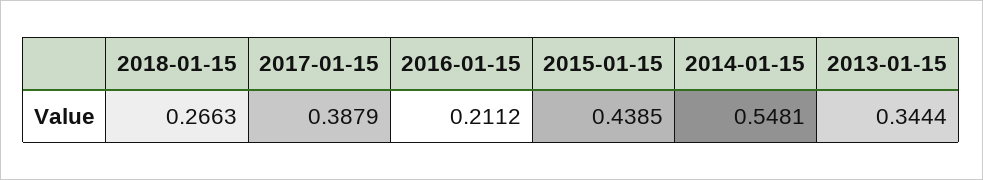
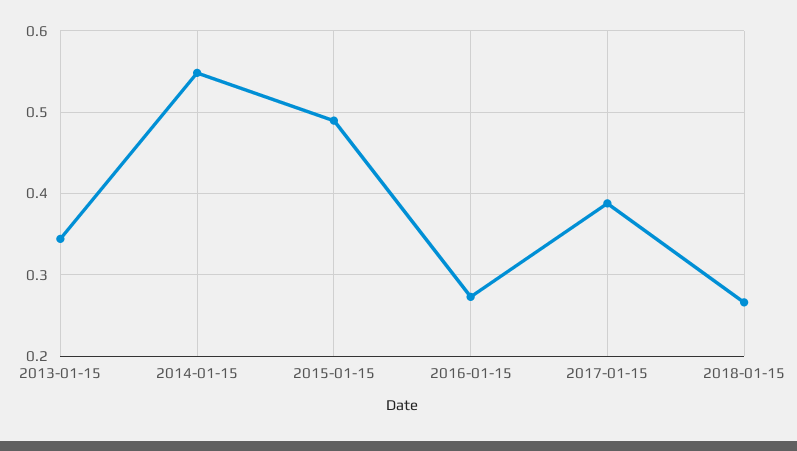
  {
    "2018-01-15": 0.2663,
    "2017-01-15": 0.3879,
-   "2016-01-15": 0.2112,
+   "2016-01-15": 0.27,
-   "2015-01-15": 0.4385,
+   "2015-01-15": 0.49,
    "2014-01-15": 0.5481,
    "2013-01-15": 0.3444
  }

